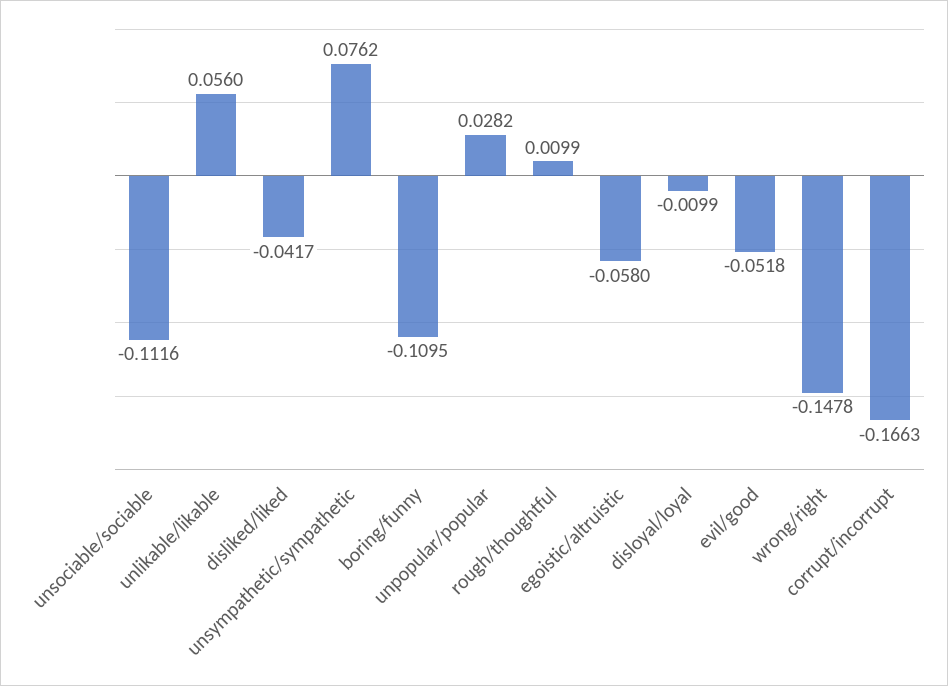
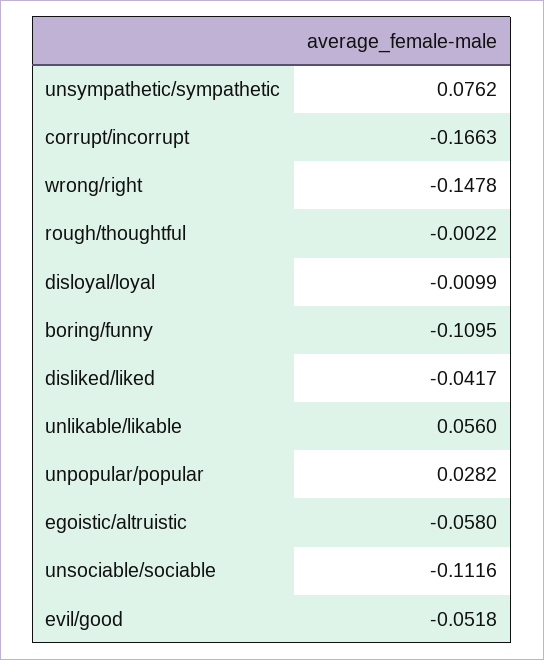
  {
    "unsociable/sociable": -0.1116,
    "unlikable/likable": 0.056,
    "disliked/liked": -0.0417,
    "unsympathetic/sympathetic": 0.0762,
    "boring/funny": -0.1095,
    "unpopular/popular": 0.0282,
-   "rough/thoughtful": 0.0099,
+   "rough/thoughtful": -0.0022,
    "egoistic/altruistic": -0.058,
    "disloyal/loyal": -0.0099,
    "evil/good": -0.0518,
    "wrong/right": -0.1478,
    "corrupt/incorrupt": -0.1663
  }

